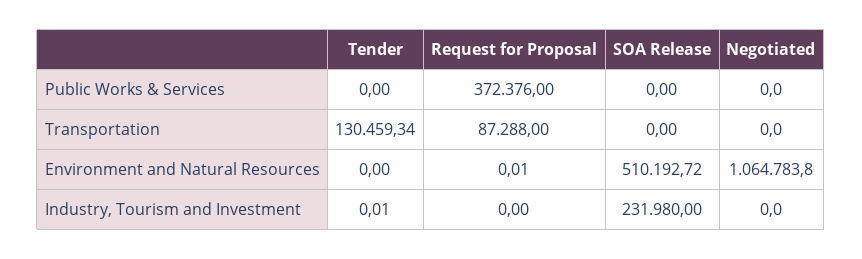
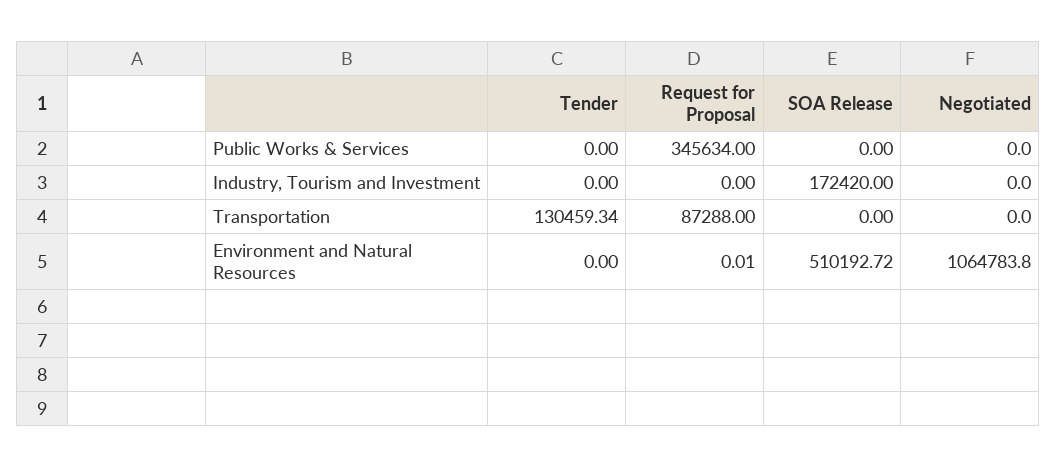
  {
    "Tender": {
      "Public Works & Services": 0,
      "Transportation": 130459.34,
      "Environment and Natural Resources": 0,
-     "Industry, Tourism and Investment": 0.01
+     "Industry, Tourism and Investment": 0
    },
    "Request for Proposal": {
-     "Public Works & Services": 372376,
+     "Public Works & Services": 345634,
      "Transportation": 87288,
      "Environment and Natural Resources": 0.01,
      "Industry, Tourism and Investment": 0
    },
    "SOA Release": {
      "Public Works & Services": 0,
      "Transportation": 0,
      "Environment and Natural Resources": 510192.72,
-     "Industry, Tourism and Investment": 231980
+     "Industry, Tourism and Investment": 172420
    },
    "Negotiated": {
      "Public Works & Services": 0,
      "Transportation": 0,
      "Environment and Natural Resources": 1064783.8,
      "Industry, Tourism and Investment": 0
    }
  }

